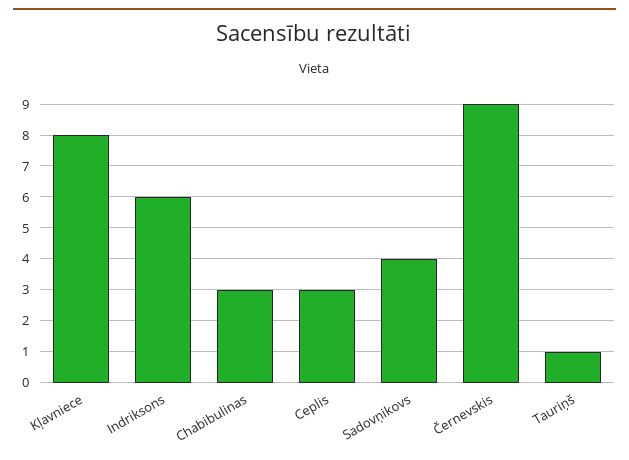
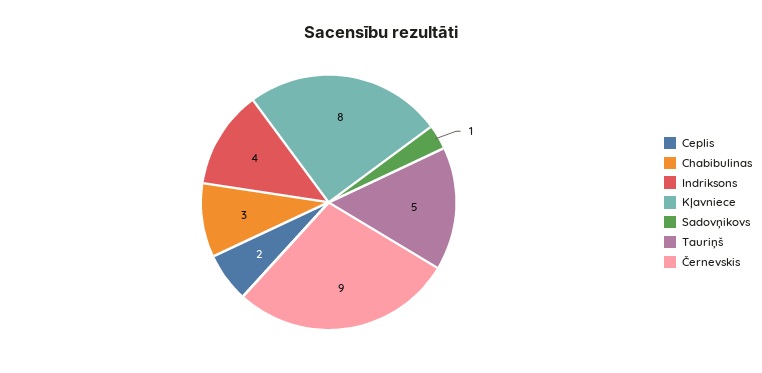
  {
    "Kļavniece": 8,
-   "Indriksons": 6,
+   "Indriksons": 4,
    "Chabibulinas": 3,
-   "Ceplis": 3,
+   "Ceplis": 2,
-   "Sadovņikovs": 4,
+   "Sadovņikovs": 1,
    "Černevskis": 9,
-   "Tauriņš": 1
+   "Tauriņš": 5
  }

